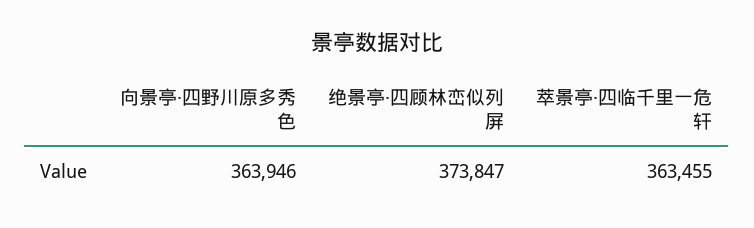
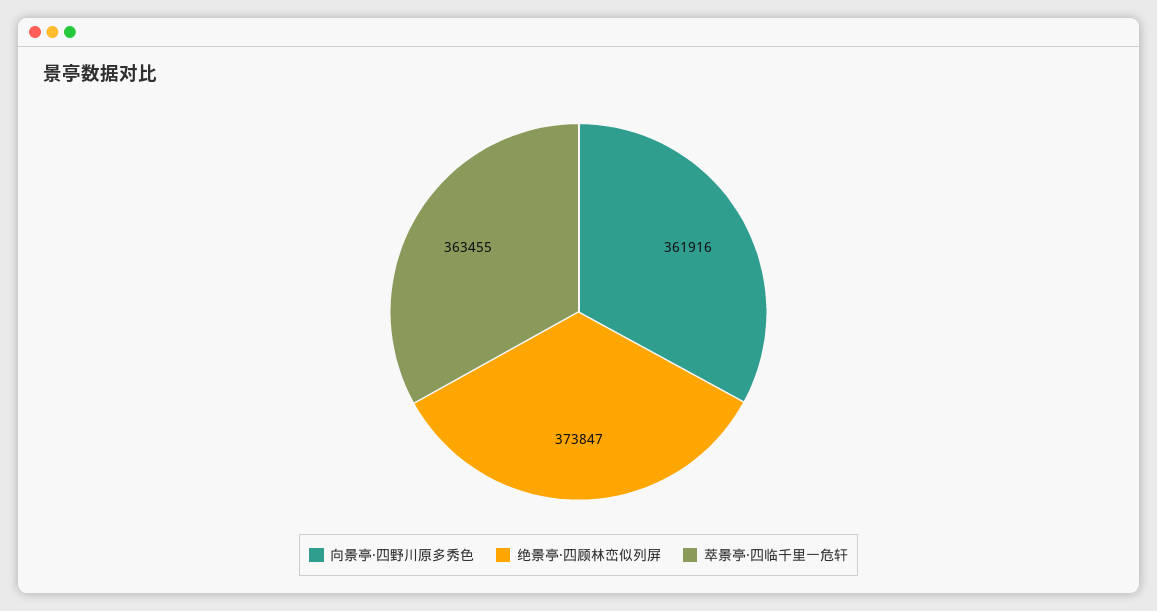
  {
-   "向景亭·四野川原多秀色": 363946,
+   "向景亭·四野川原多秀色": 361916,
    "绝景亭·四顾林峦似列屏": 373847,
    "萃景亭·四临千里一危轩": 363455
  }

